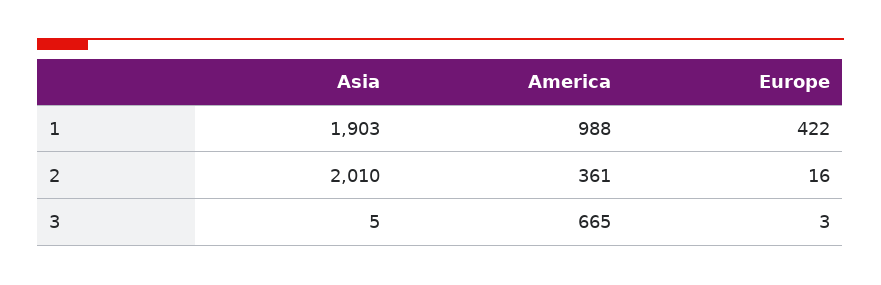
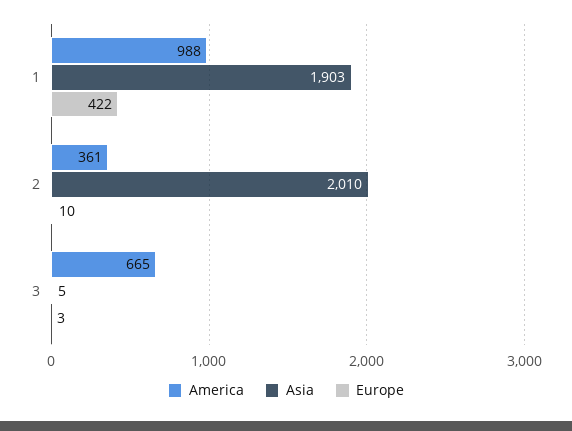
  {
    "Asia": {
      "1": 1903,
      "2": 2010,
      "3": 5
    },
    "America": {
      "1": 988,
      "2": 361,
      "3": 665
    },
    "Europe": {
      "1": 422,
-     "2": 16,
+     "2": 10,
      "3": 3
    }
  }

